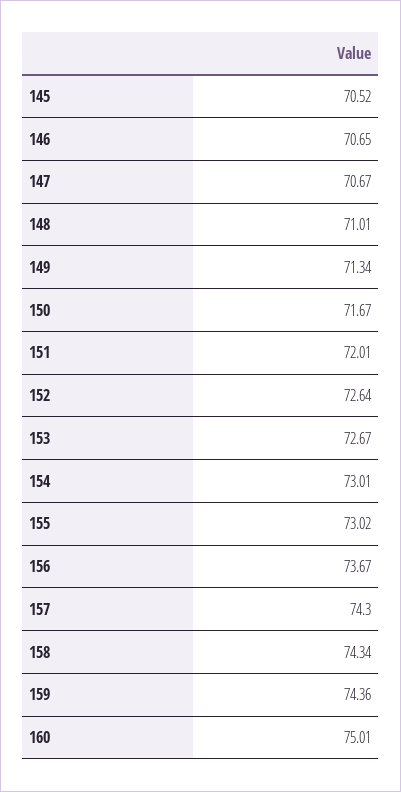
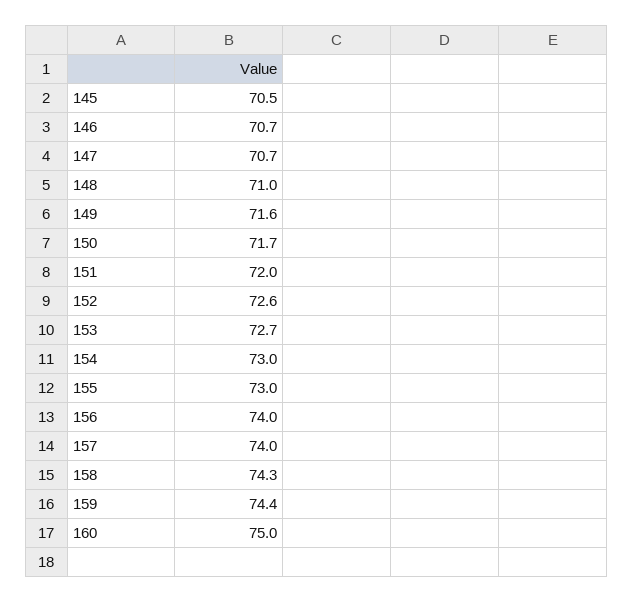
  {
    "145": 70.52,
    "146": 70.65,
    "147": 70.67,
    "148": 71.01,
-   "149": 71.34,
+   "149": 71.6,
    "150": 71.67,
    "151": 72.01,
    "152": 72.64,
    "153": 72.67,
    "154": 73.01,
    "155": 73.02,
-   "156": 73.67,
+   "156": 74,
-   "157": 74.3,
+   "157": 74,
    "158": 74.34,
    "159": 74.36,
    "160": 75.01
  }

